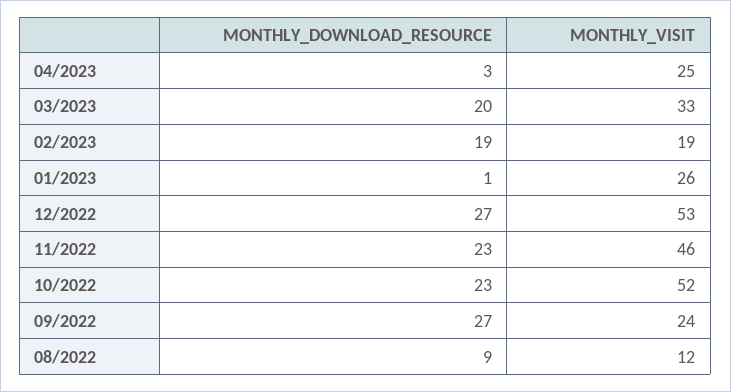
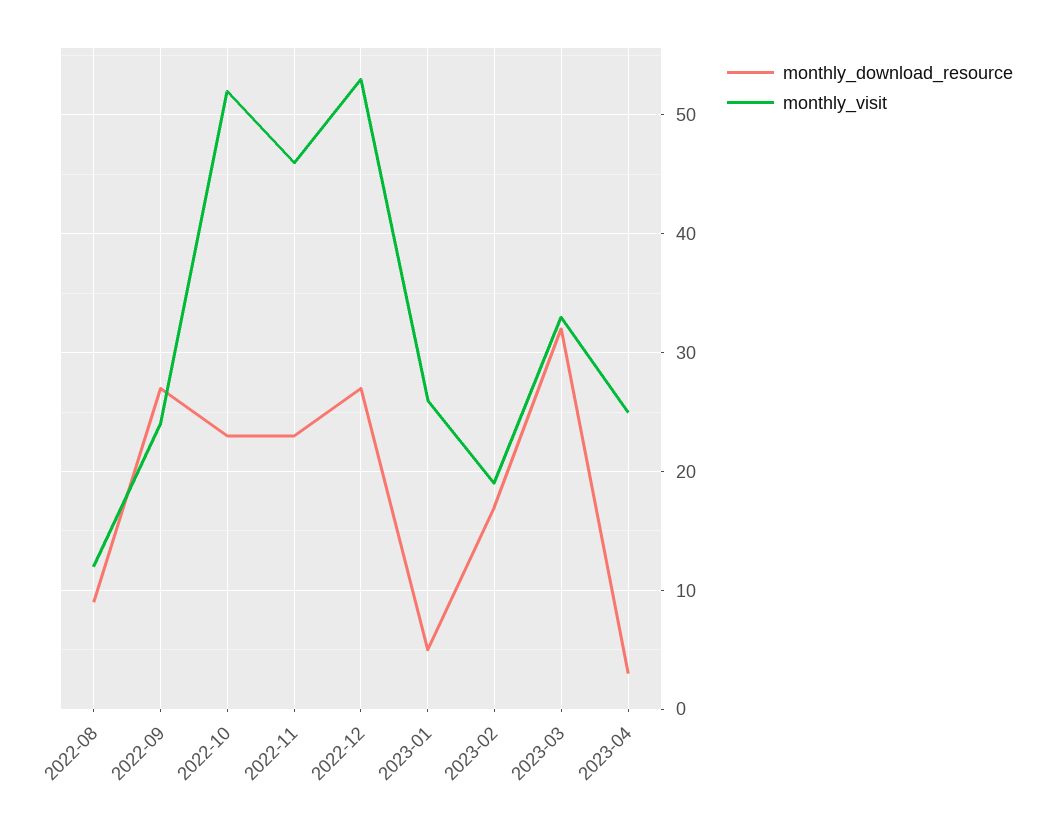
  {
    "MONTHLY_DOWNLOAD_RESOURCE": {
      "04/2023": 3,
-     "03/2023": 20,
+     "03/2023": 32,
-     "02/2023": 19,
+     "02/2023": 17,
-     "01/2023": 1,
+     "01/2023": 5,
      "12/2022": 27,
      "11/2022": 23,
      "10/2022": 23,
      "09/2022": 27,
      "08/2022": 9
    },
    "MONTHLY_VISIT": {
      "04/2023": 25,
      "03/2023": 33,
      "02/2023": 19,
      "01/2023": 26,
      "12/2022": 53,
      "11/2022": 46,
      "10/2022": 52,
      "09/2022": 24,
      "08/2022": 12
    }
  }

